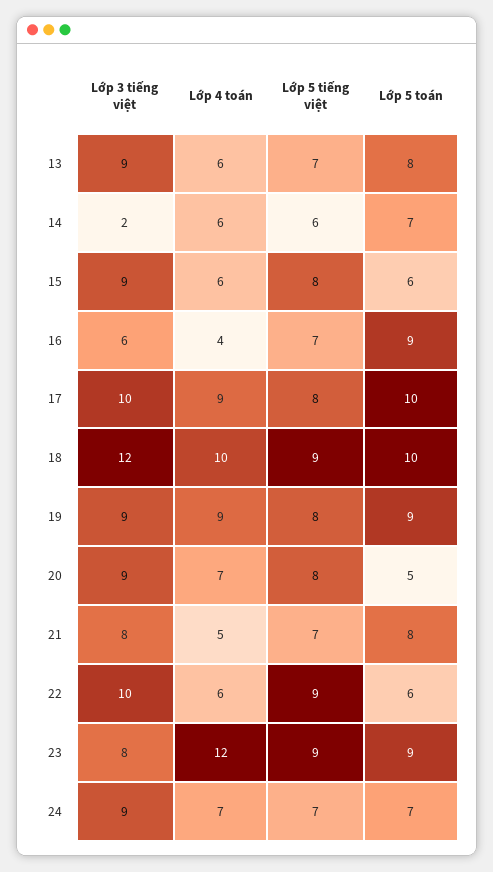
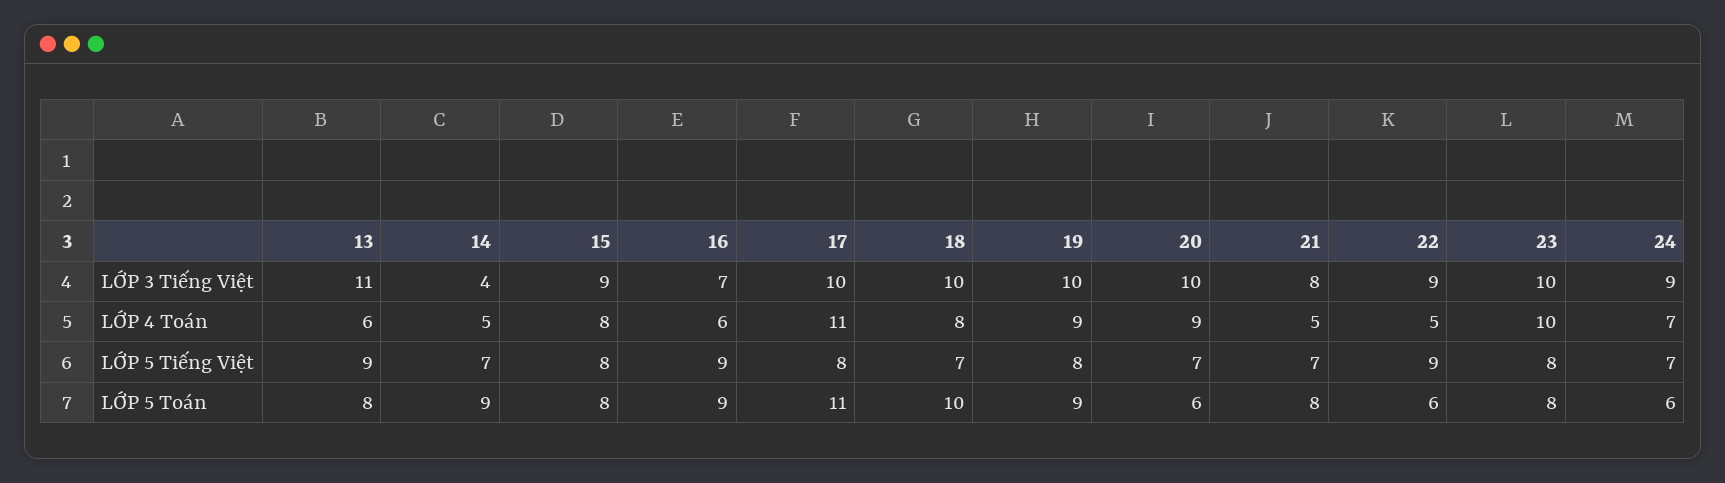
  {
    "Lớp 3 tiếng việt": {
-     "13": 9,
+     "13": 11,
-     "14": 2,
+     "14": 4,
      "15": 9,
-     "16": 6,
+     "16": 7,
      "17": 10,
-     "18": 12,
+     "18": 10,
-     "19": 9,
+     "19": 10,
-     "20": 9,
+     "20": 10,
      "21": 8,
-     "22": 10,
+     "22": 9,
-     "23": 8,
+     "23": 10,
      "24": 9
    },
    "Lớp 4 toán": {
      "13": 6,
-     "14": 6,
+     "14": 5,
-     "15": 6,
+     "15": 8,
-     "16": 4,
+     "16": 6,
-     "17": 9,
+     "17": 11,
-     "18": 10,
+     "18": 8,
      "19": 9,
-     "20": 7,
+     "20": 9,
      "21": 5,
-     "22": 6,
+     "22": 5,
-     "23": 12,
+     "23": 10,
      "24": 7
    },
    "Lớp 5 tiếng việt": {
-     "13": 7,
+     "13": 9,
-     "14": 6,
+     "14": 7,
      "15": 8,
-     "16": 7,
+     "16": 9,
      "17": 8,
-     "18": 9,
+     "18": 7,
      "19": 8,
-     "20": 8,
+     "20": 7,
      "21": 7,
      "22": 9,
-     "23": 9,
+     "23": 8,
      "24": 7
    },
    "Lớp 5 toán": {
      "13": 8,
-     "14": 7,
+     "14": 9,
-     "15": 6,
+     "15": 8,
      "16": 9,
-     "17": 10,
+     "17": 11,
      "18": 10,
      "19": 9,
-     "20": 5,
+     "20": 6,
      "21": 8,
      "22": 6,
-     "23": 9,
+     "23": 8,
-     "24": 7
+     "24": 6
    }
  }

